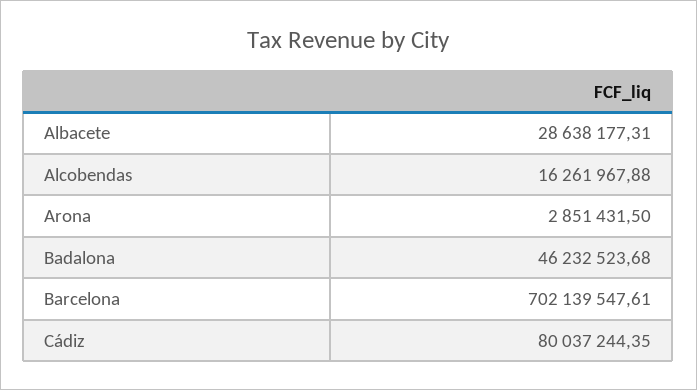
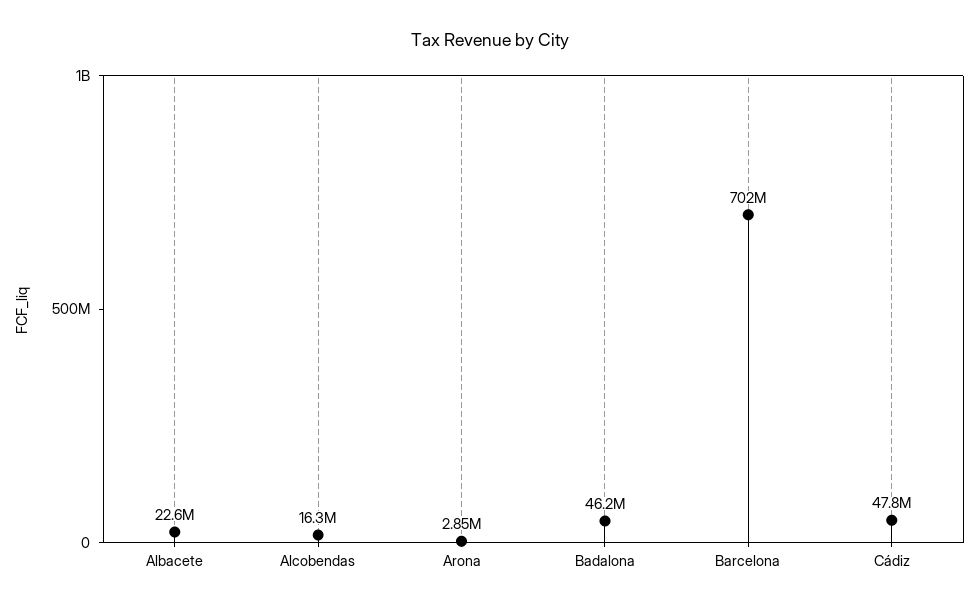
  {
-   "Albacete": 28638177.31,
+   "Albacete": 22600000,
    "Alcobendas": 16261967.88,
    "Arona": 2851431.5,
    "Badalona": 46232523.68,
    "Barcelona": 702139547.61,
-   "Cádiz": 80037244.35
+   "Cádiz": 47800000
  }

